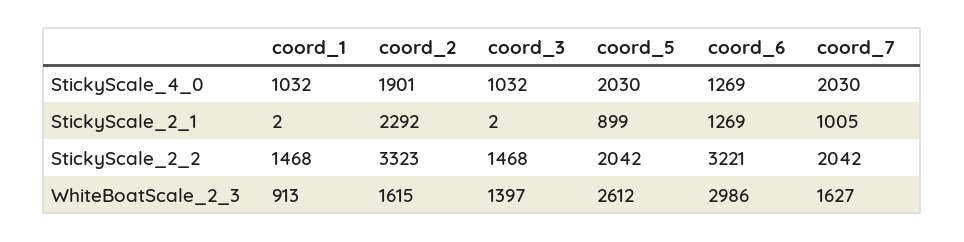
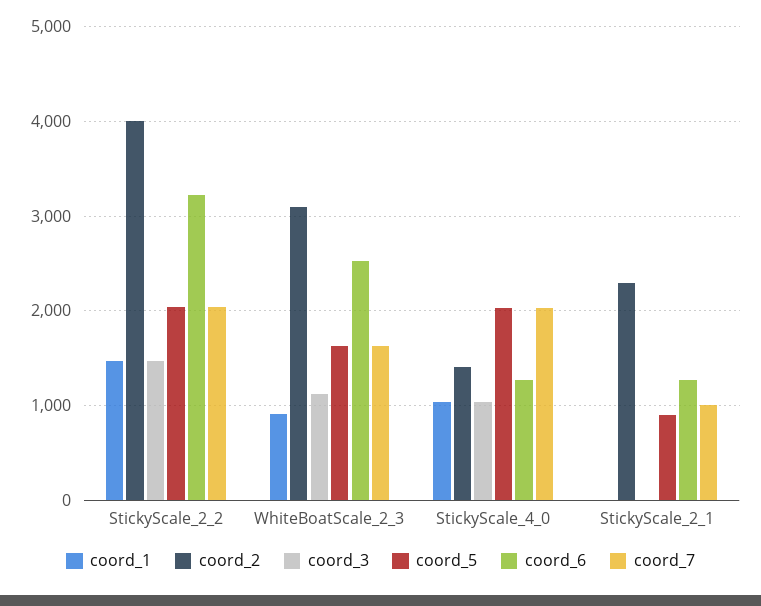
  {
    "coord_1": {
      "StickyScale_4_0": 1032,
      "StickyScale_2_1": 2,
      "StickyScale_2_2": 1468,
      "WhiteBoatScale_2_3": 913
    },
    "coord_2": {
-     "StickyScale_4_0": 1901,
+     "StickyScale_4_0": 1400,
      "StickyScale_2_1": 2292,
-     "StickyScale_2_2": 3323,
+     "StickyScale_2_2": 4000,
-     "WhiteBoatScale_2_3": 1615
+     "WhiteBoatScale_2_3": 3100
    },
    "coord_3": {
      "StickyScale_4_0": 1032,
      "StickyScale_2_1": 2,
      "StickyScale_2_2": 1468,
-     "WhiteBoatScale_2_3": 1397
+     "WhiteBoatScale_2_3": 1100
    },
    "coord_5": {
      "StickyScale_4_0": 2030,
      "StickyScale_2_1": 899,
      "StickyScale_2_2": 2042,
-     "WhiteBoatScale_2_3": 2612
+     "WhiteBoatScale_2_3": 1600
    },
    "coord_6": {
      "StickyScale_4_0": 1269,
      "StickyScale_2_1": 1269,
      "StickyScale_2_2": 3221,
-     "WhiteBoatScale_2_3": 2986
+     "WhiteBoatScale_2_3": 2500
    },
    "coord_7": {
      "StickyScale_4_0": 2030,
      "StickyScale_2_1": 1005,
      "StickyScale_2_2": 2042,
      "WhiteBoatScale_2_3": 1627
    }
  }

